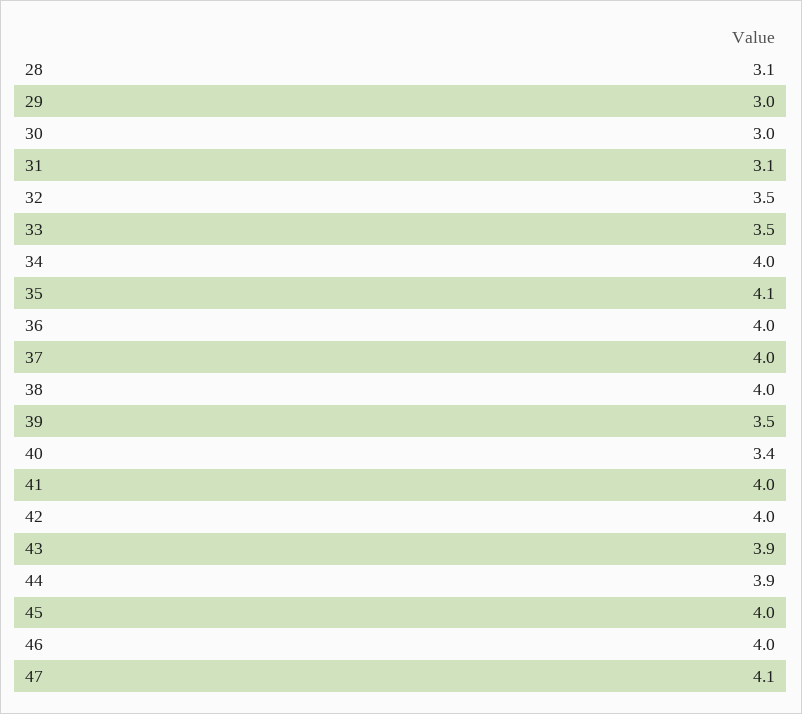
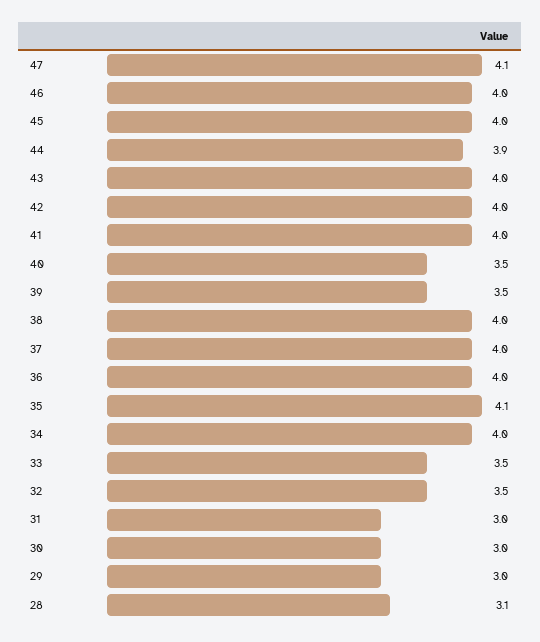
  {
    "28": 3.1,
    "29": 3,
    "30": 3,
-   "31": 3.1,
+   "31": 3,
    "32": 3.5,
    "33": 3.5,
    "34": 4,
    "35": 4.1,
    "36": 4,
    "37": 4,
    "38": 4,
    "39": 3.5,
-   "40": 3.4,
+   "40": 3.5,
    "41": 4,
    "42": 4,
-   "43": 3.9,
+   "43": 4,
    "44": 3.9,
    "45": 4,
    "46": 4,
    "47": 4.1
  }

